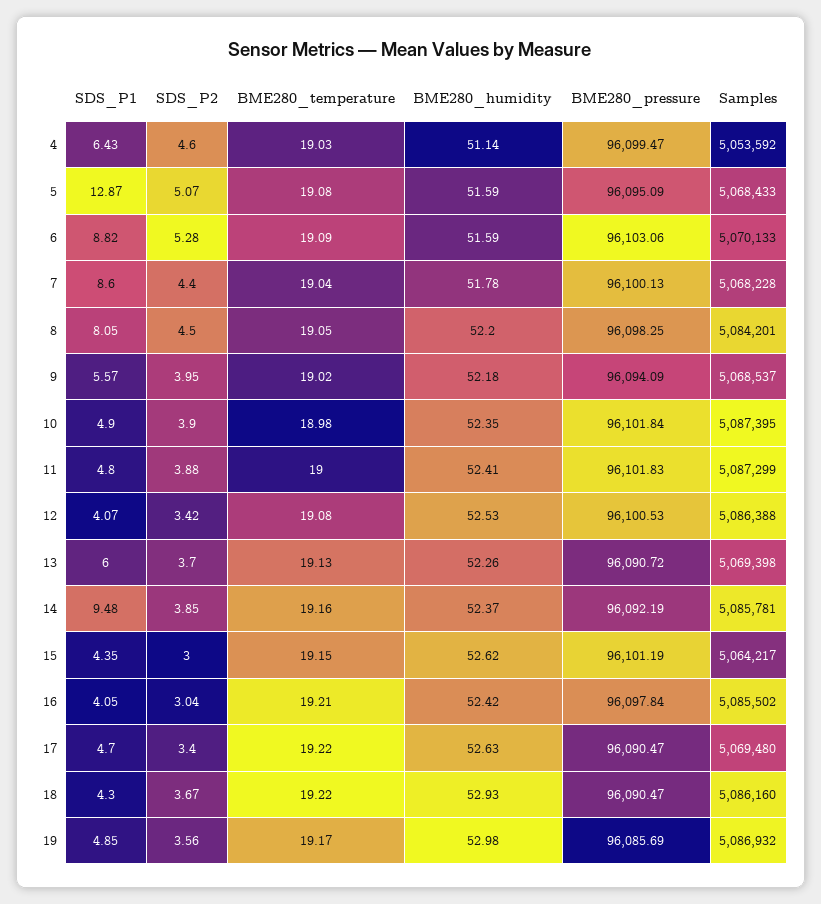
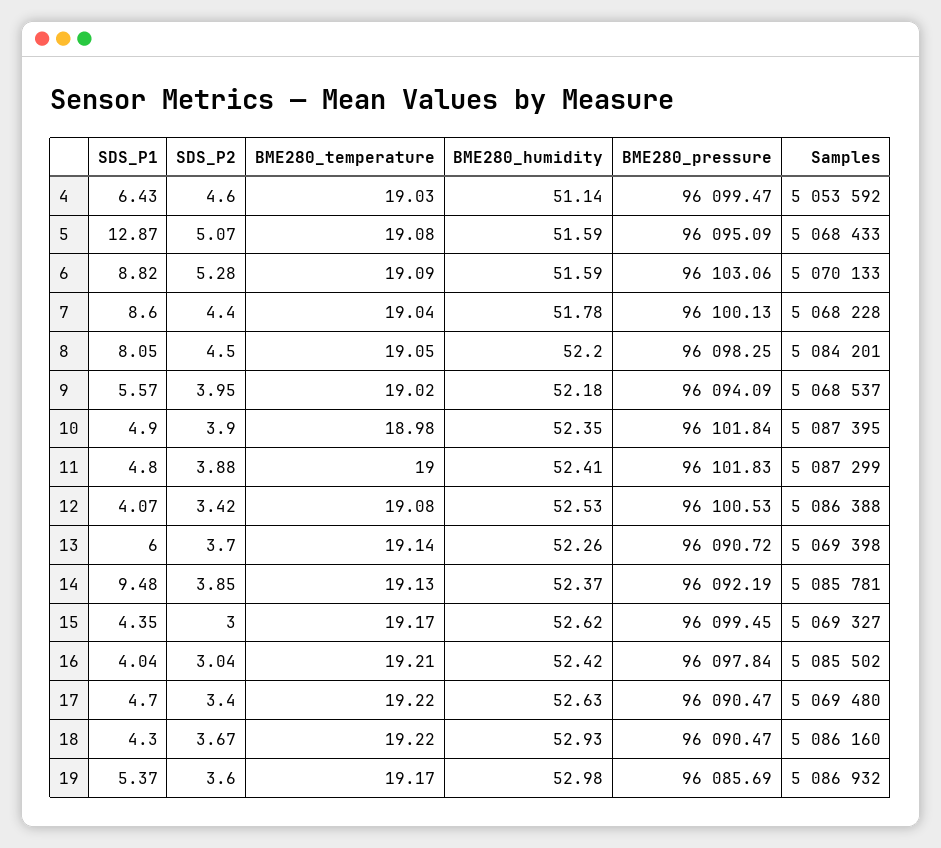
  {
    "SDS_P1": {
      "4": 6.43,
      "5": 12.87,
      "6": 8.82,
      "7": 8.6,
      "8": 8.05,
      "9": 5.57,
      "10": 4.9,
      "11": 4.8,
      "12": 4.07,
      "13": 6,
      "14": 9.48,
      "15": 4.35,
-     "16": 4.05,
+     "16": 4.04,
      "17": 4.7,
      "18": 4.3,
-     "19": 4.85
+     "19": 5.37
    },
    "SDS_P2": {
      "4": 4.6,
      "5": 5.07,
      "6": 5.28,
      "7": 4.4,
      "8": 4.5,
      "9": 3.95,
      "10": 3.9,
      "11": 3.88,
      "12": 3.42,
      "13": 3.7,
      "14": 3.85,
      "15": 3,
      "16": 3.04,
      "17": 3.4,
      "18": 3.67,
-     "19": 3.56
+     "19": 3.6
    },
    "BME280_temperature": {
      "4": 19.03,
      "5": 19.08,
      "6": 19.09,
      "7": 19.04,
      "8": 19.05,
      "9": 19.02,
      "10": 18.98,
      "11": 19,
      "12": 19.08,
-     "13": 19.13,
+     "13": 19.14,
-     "14": 19.16,
+     "14": 19.13,
-     "15": 19.15,
+     "15": 19.17,
      "16": 19.21,
      "17": 19.22,
      "18": 19.22,
      "19": 19.17
    },
    "BME280_humidity": {
      "4": 51.14,
      "5": 51.59,
      "6": 51.59,
      "7": 51.78,
      "8": 52.2,
      "9": 52.18,
      "10": 52.35,
      "11": 52.41,
      "12": 52.53,
      "13": 52.26,
      "14": 52.37,
      "15": 52.62,
      "16": 52.42,
      "17": 52.63,
      "18": 52.93,
      "19": 52.98
    },
    "BME280_pressure": {
      "4": 96099.47,
      "5": 96095.09,
      "6": 96103.06,
      "7": 96100.13,
      "8": 96098.25,
      "9": 96094.09,
      "10": 96101.84,
      "11": 96101.83,
      "12": 96100.53,
      "13": 96090.72,
      "14": 96092.19,
-     "15": 96101.19,
+     "15": 96099.45,
      "16": 96097.84,
      "17": 96090.47,
      "18": 96090.47,
      "19": 96085.69
    },
    "Samples": {
      "4": 5053592,
      "5": 5068433,
      "6": 5070133,
      "7": 5068228,
      "8": 5084201,
      "9": 5068537,
      "10": 5087395,
      "11": 5087299,
      "12": 5086388,
      "13": 5069398,
      "14": 5085781,
-     "15": 5064217,
+     "15": 5069327,
      "16": 5085502,
      "17": 5069480,
      "18": 5086160,
      "19": 5086932
    }
  }

